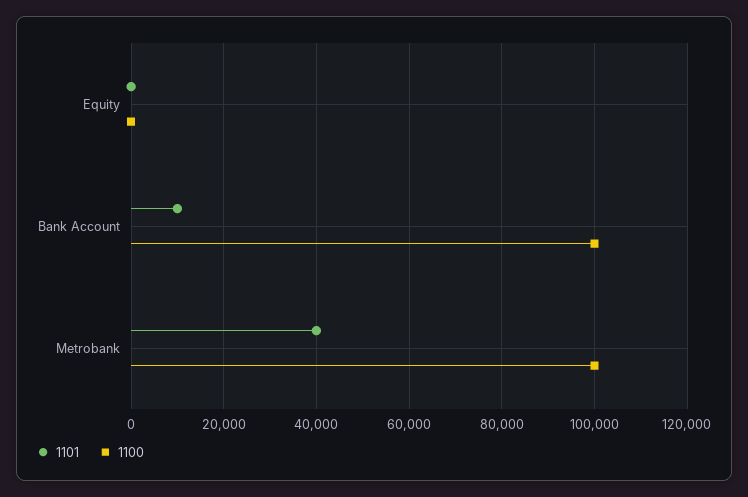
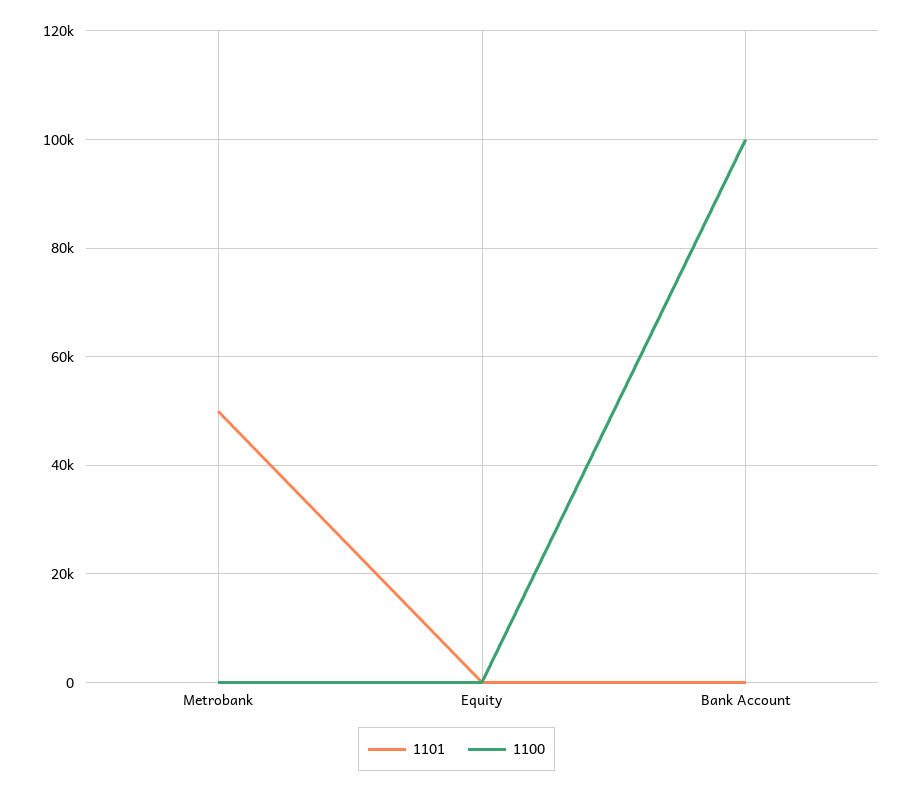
  {
    "1101": {
      "Equity": 0,
-     "Bank Account": 10000,
+     "Bank Account": 0,
-     "Metrobank": 40000
+     "Metrobank": 50000
    },
    "1100": {
      "Equity": 0,
      "Bank Account": 100000,
-     "Metrobank": 100000
+     "Metrobank": 0
    }
  }

